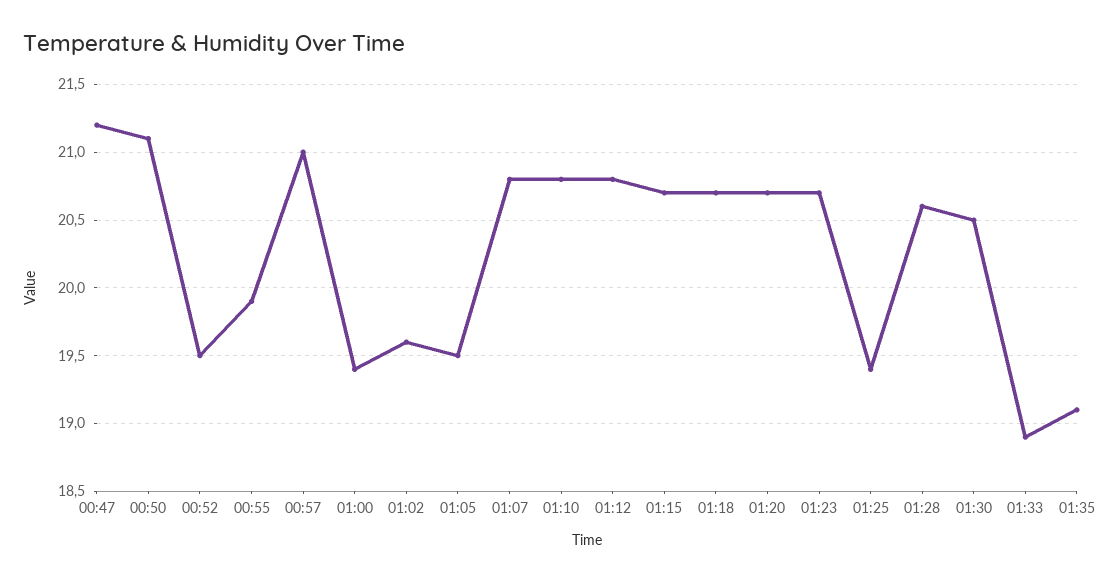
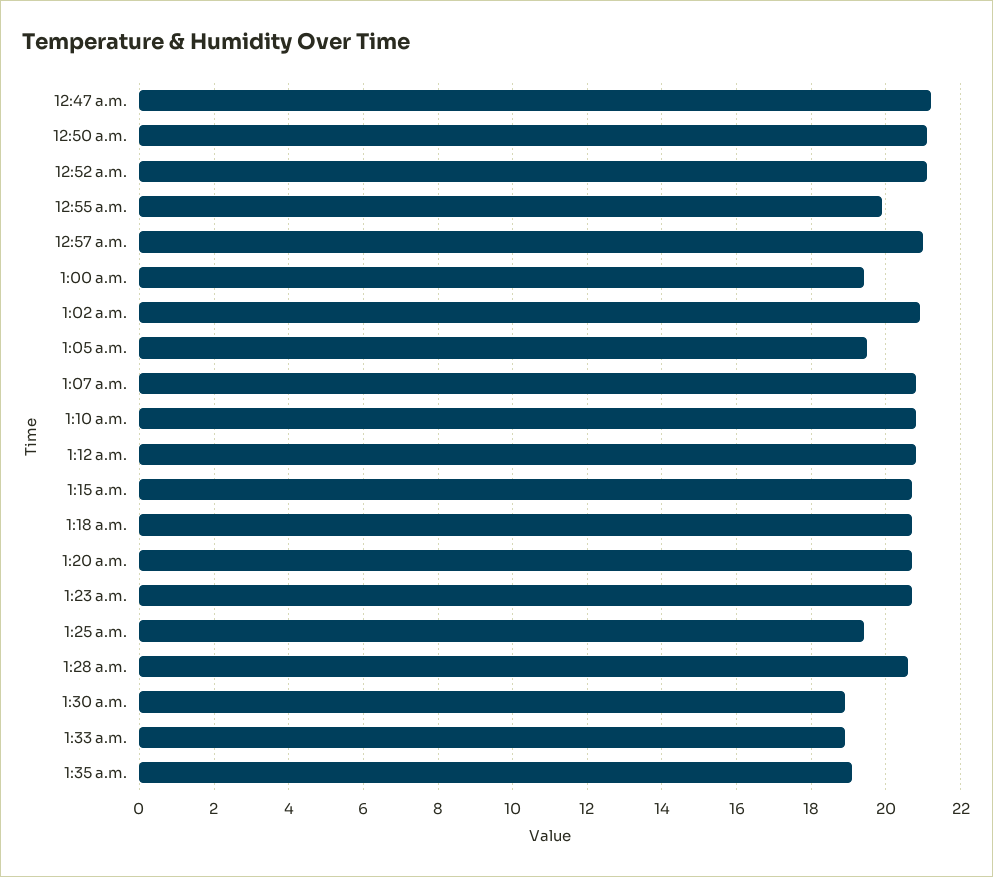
  {
    "00:47": 21.2,
    "00:50": 21.1,
-   "00:52": 19.5,
+   "00:52": 21,
    "00:55": 19.9,
    "00:57": 21,
    "01:00": 19.4,
-   "01:02": 19.6,
+   "01:02": 21,
    "01:05": 19.5,
    "01:07": 20.8,
    "01:10": 20.8,
    "01:12": 20.8,
    "01:15": 20.7,
    "01:18": 20.7,
    "01:20": 20.7,
    "01:23": 20.7,
    "01:25": 19.4,
    "01:28": 20.6,
-   "01:30": 20.5,
+   "01:30": 19,
    "01:33": 18.9,
    "01:35": 19.1
  }

